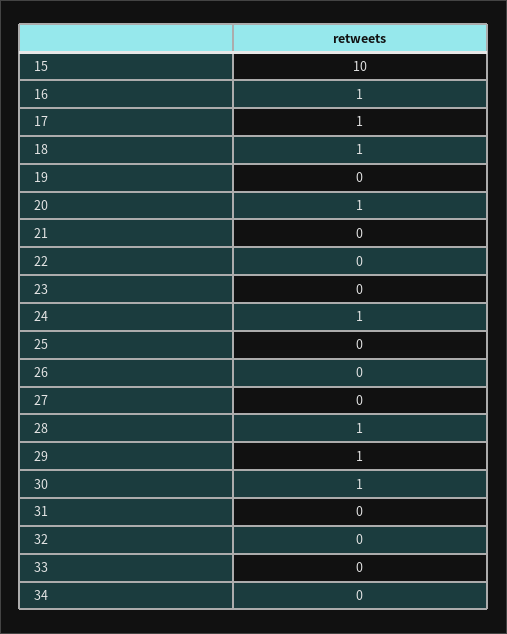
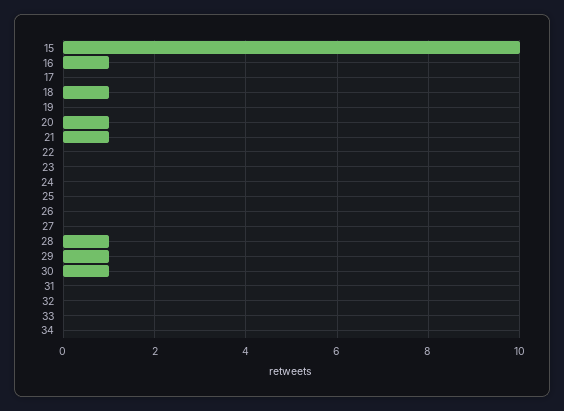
  {
    "15": 10,
    "16": 1,
-   "17": 1,
+   "17": 0,
    "18": 1,
    "19": 0,
    "20": 1,
-   "21": 0,
+   "21": 1,
    "22": 0,
    "23": 0,
-   "24": 1,
+   "24": 0,
    "25": 0,
    "26": 0,
    "27": 0,
    "28": 1,
    "29": 1,
    "30": 1,
    "31": 0,
    "32": 0,
    "33": 0,
    "34": 0
  }

